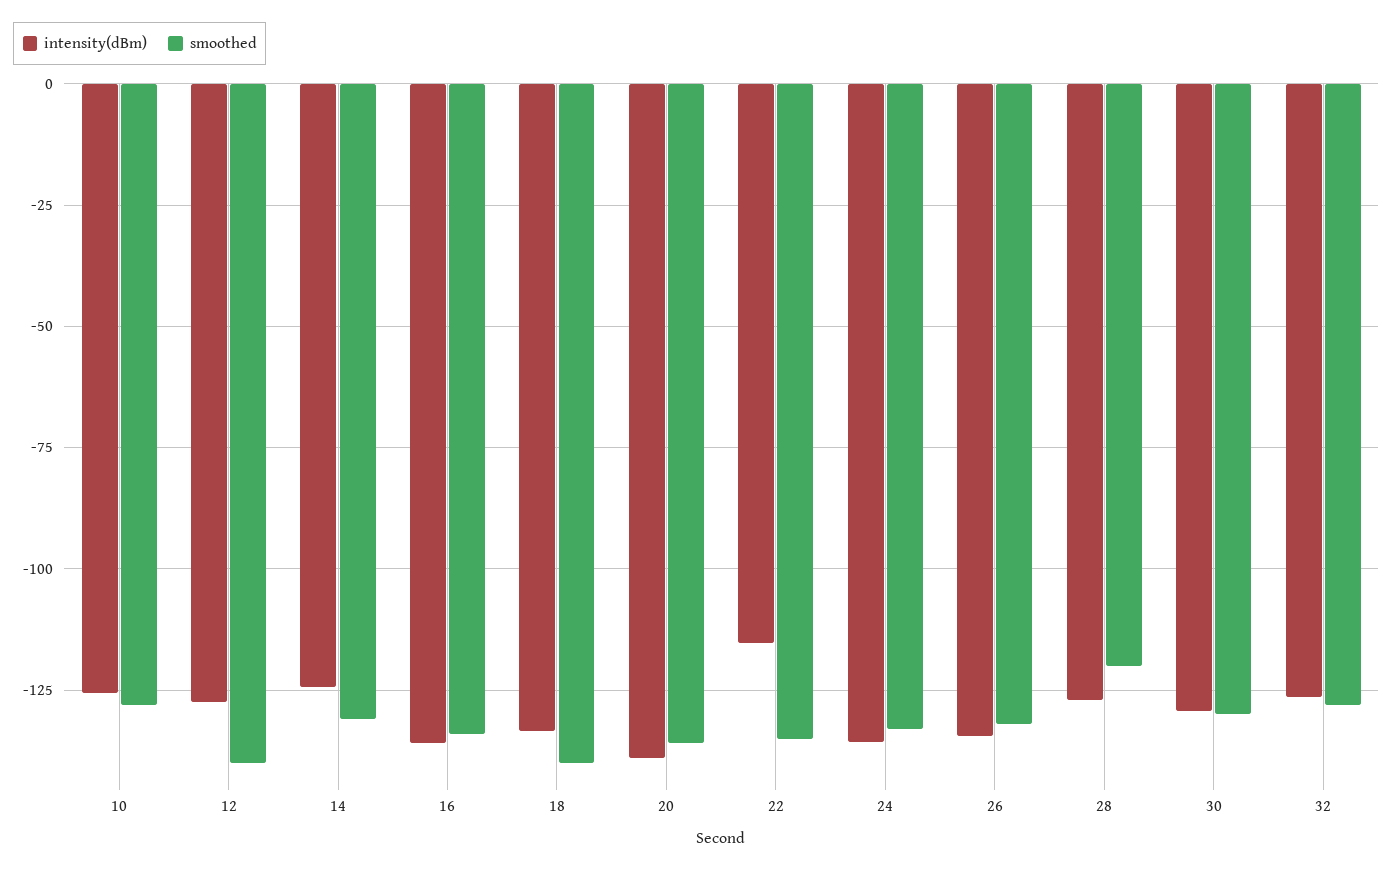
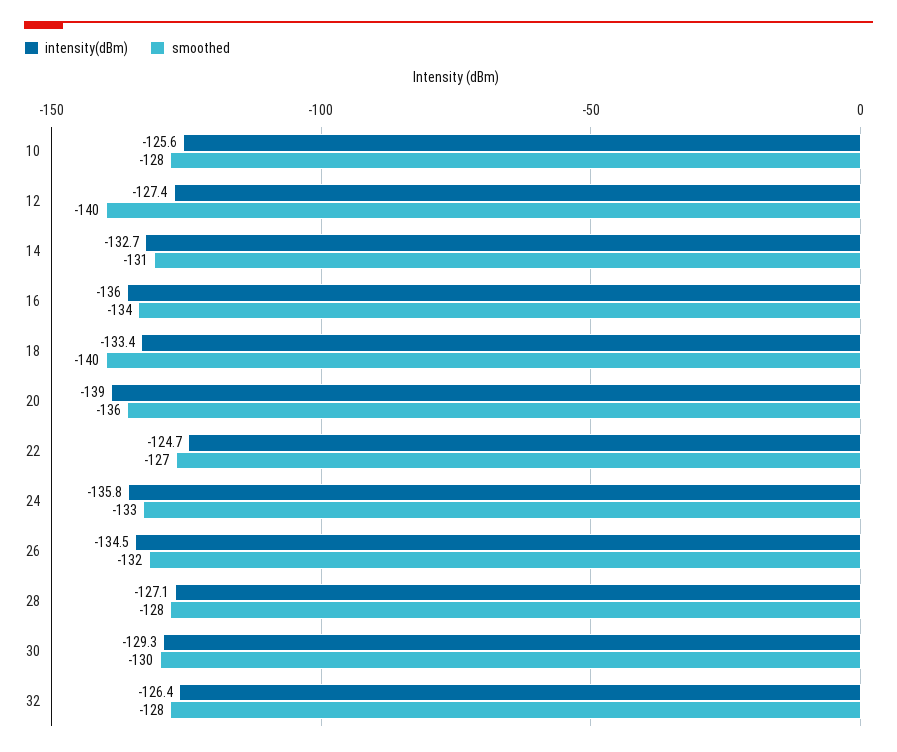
  {
    "intensity(dBm)": {
      "10": -125.6,
      "12": -127.4,
-     "14": -125,
+     "14": -132.7,
      "16": -136,
      "18": -133.4,
      "20": -139,
-     "22": -115,
+     "22": -124.7,
      "24": -135.8,
      "26": -134.5,
      "28": -127.1,
      "30": -129.3,
      "32": -126.4
    },
    "smoothed": {
      "10": -128,
      "12": -140,
      "14": -131,
      "16": -134,
      "18": -140,
      "20": -136,
-     "22": -135,
+     "22": -127,
      "24": -133,
      "26": -132,
-     "28": -120,
+     "28": -128,
      "30": -130,
      "32": -128
    }
  }

